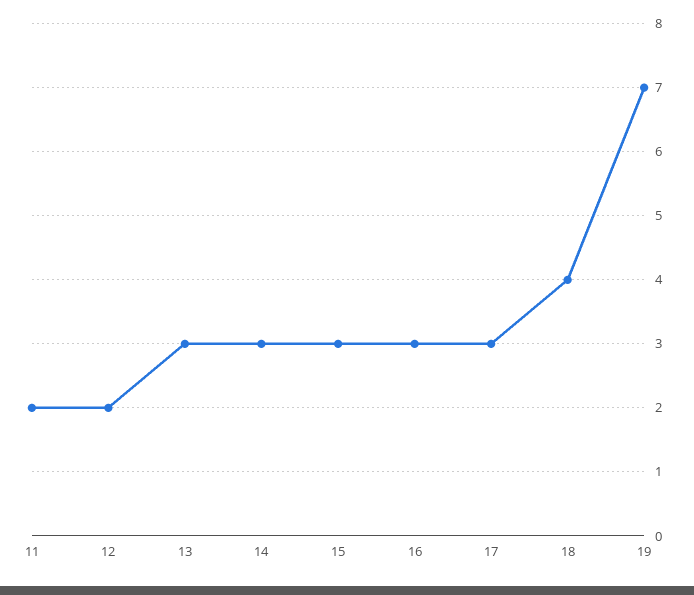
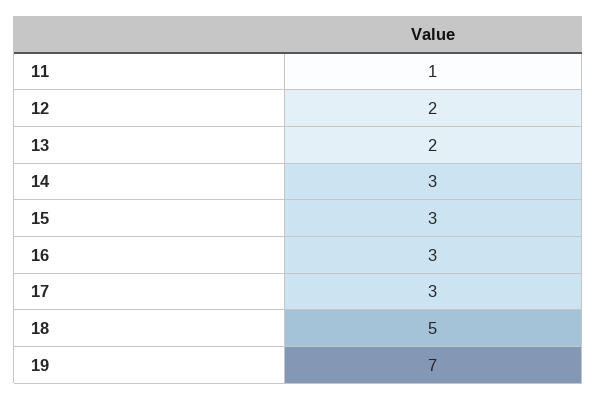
  {
-   "11": 2,
+   "11": 1,
    "12": 2,
-   "13": 3,
+   "13": 2,
    "14": 3,
    "15": 3,
    "16": 3,
    "17": 3,
-   "18": 4,
+   "18": 5,
    "19": 7
  }

